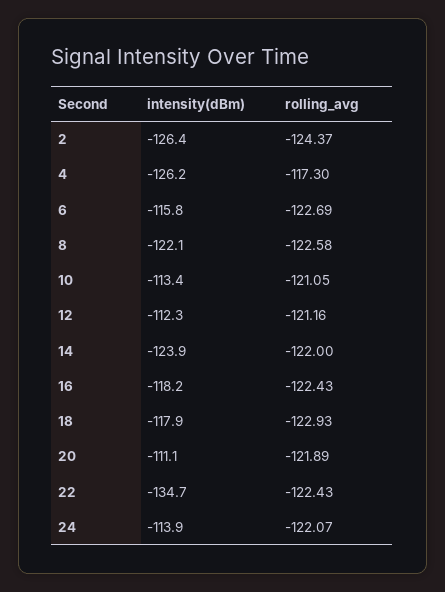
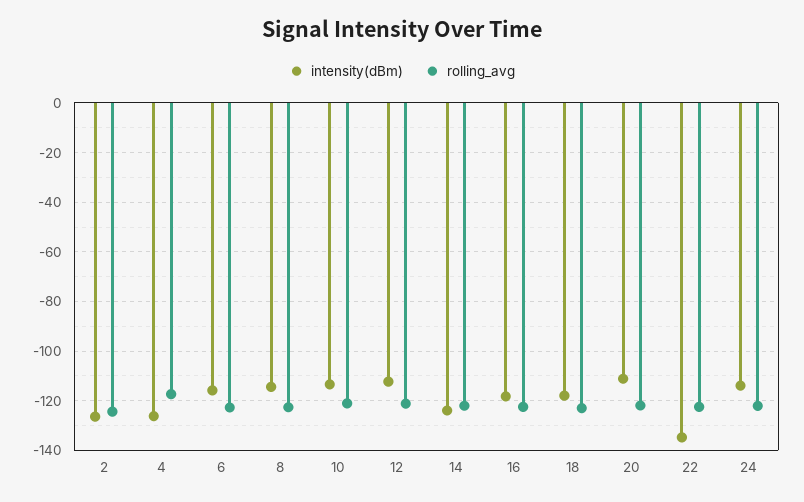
  {
    "intensity(dBm)": {
      "2": -126.4,
      "4": -126.2,
      "6": -115.8,
-     "8": -122.1,
+     "8": -115,
      "10": -113.4,
      "12": -112.3,
      "14": -123.9,
      "16": -118.2,
      "18": -117.9,
      "20": -111.1,
      "22": -134.7,
      "24": -113.9
    },
    "rolling_avg": {
      "2": -124.37,
      "4": -117.3,
      "6": -122.69,
      "8": -122.58,
      "10": -121.05,
      "12": -121.16,
      "14": -122,
      "16": -122.43,
      "18": -122.93,
      "20": -121.89,
      "22": -122.43,
      "24": -122.07
    }
  }

